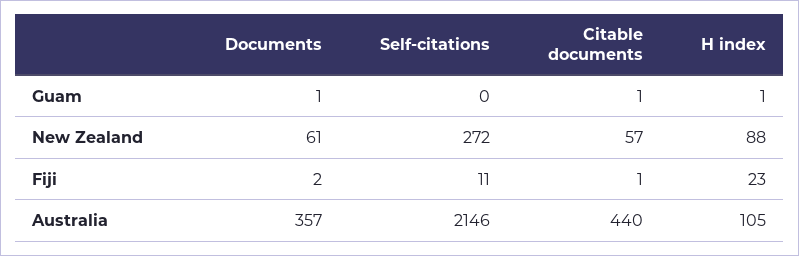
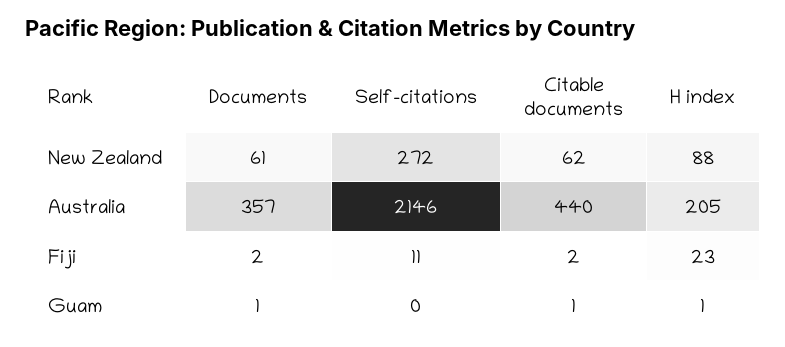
  {
    "Documents": {
      "Guam": 1,
      "New Zealand": 61,
      "Fiji": 2,
      "Australia": 357
    },
    "Self-citations": {
      "Guam": 0,
      "New Zealand": 272,
      "Fiji": 11,
      "Australia": 2146
    },
    "Citable documents": {
      "Guam": 1,
-     "New Zealand": 57,
+     "New Zealand": 62,
-     "Fiji": 1,
+     "Fiji": 2,
      "Australia": 440
    },
    "H index": {
      "Guam": 1,
      "New Zealand": 88,
      "Fiji": 23,
-     "Australia": 105
+     "Australia": 205
    }
  }

